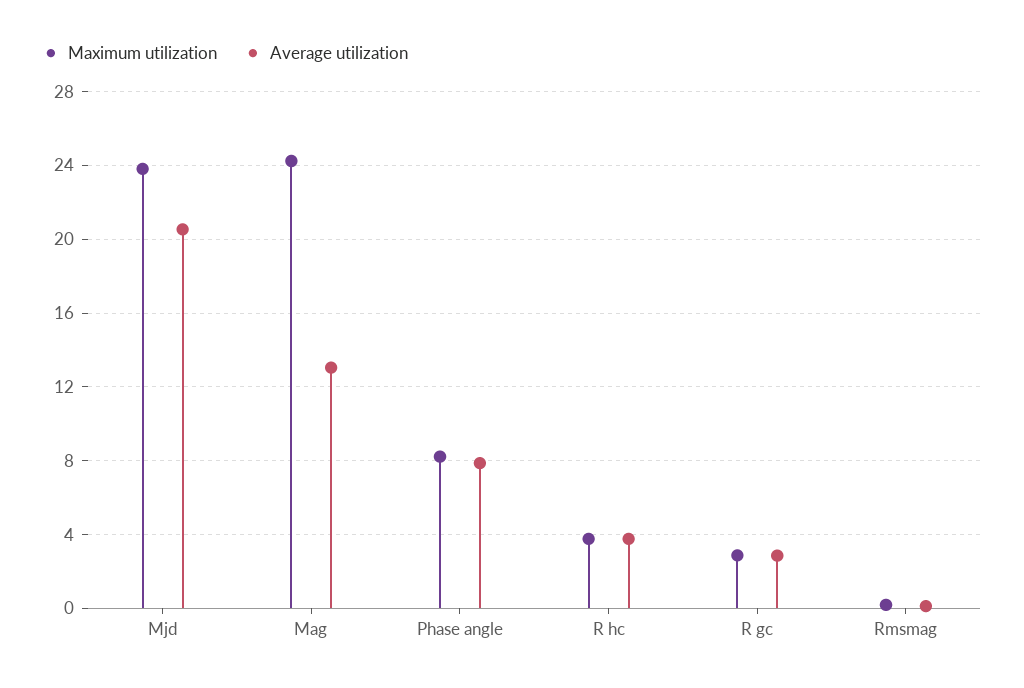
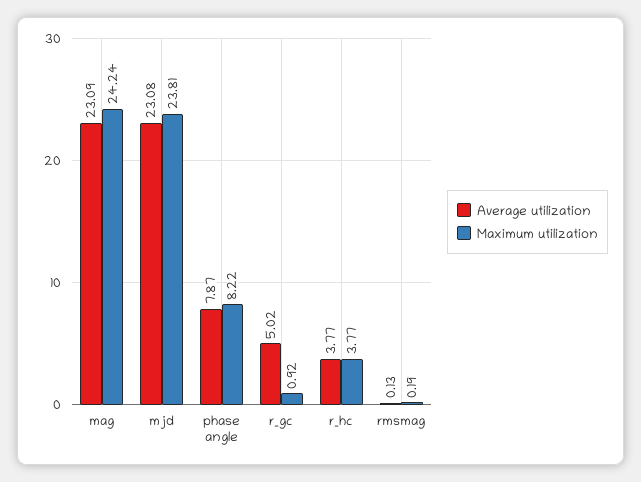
  {
    "Maximum utilization": {
      "Mjd": 23.81,
      "Mag": 24.24,
      "Phase angle": 8.22,
      "R hc": 3.77,
-     "R gc": 3,
+     "R gc": 0.92,
      "Rmsmag": 0.19
    },
    "Average utilization": {
-     "Mjd": 20.5,
+     "Mjd": 23.08,
-     "Mag": 13,
+     "Mag": 23.09,
      "Phase angle": 7.87,
      "R hc": 3.77,
-     "R gc": 3,
+     "R gc": 5.02,
      "Rmsmag": 0.13
    }
  }

